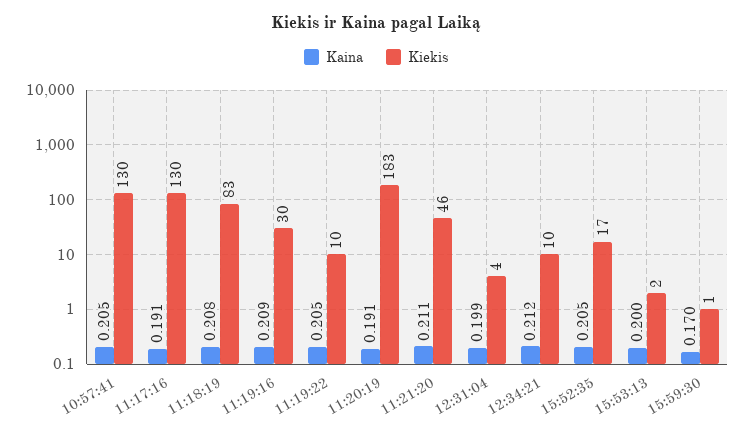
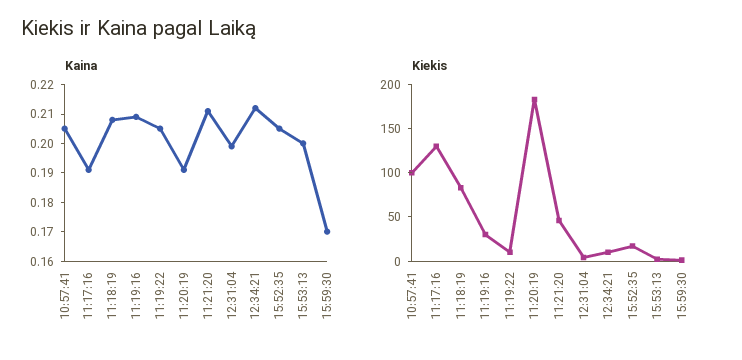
  {
    "Kaina": {
      "10:57:41": 0.205,
      "11:17:16": 0.191,
      "11:18:19": 0.208,
      "11:19:16": 0.209,
      "11:19:22": 0.205,
      "11:20:19": 0.191,
      "11:21:20": 0.211,
      "12:31:04": 0.199,
      "12:34:21": 0.212,
      "15:52:35": 0.205,
      "15:53:13": 0.2,
      "15:59:30": 0.17
    },
    "Kiekis": {
-     "10:57:41": 130,
+     "10:57:41": 100,
      "11:17:16": 130,
      "11:18:19": 83,
      "11:19:16": 30,
      "11:19:22": 10,
      "11:20:19": 183,
      "11:21:20": 46,
      "12:31:04": 4,
      "12:34:21": 10,
      "15:52:35": 17,
      "15:53:13": 2,
      "15:59:30": 1
    }
  }

